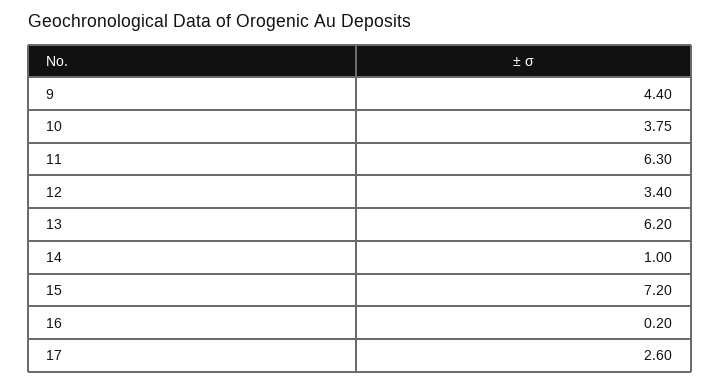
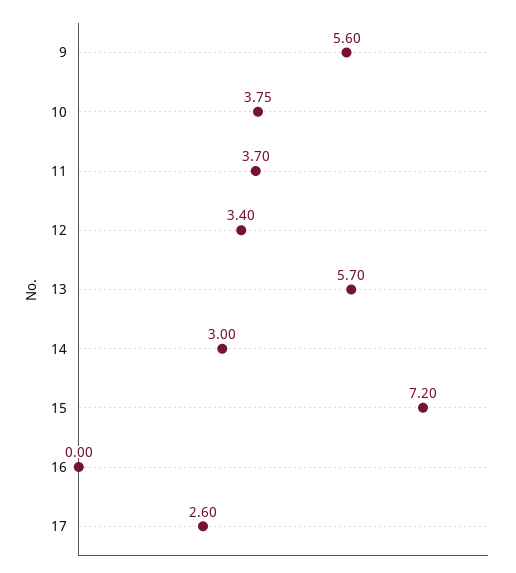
  {
-   "9": 4.4,
+   "9": 5.6,
    "10": 3.75,
-   "11": 6.3,
+   "11": 3.7,
    "12": 3.4,
-   "13": 6.2,
+   "13": 5.7,
-   "14": 1,
+   "14": 3,
    "15": 7.2,
-   "16": 0.2,
+   "16": 0,
    "17": 2.6
  }

